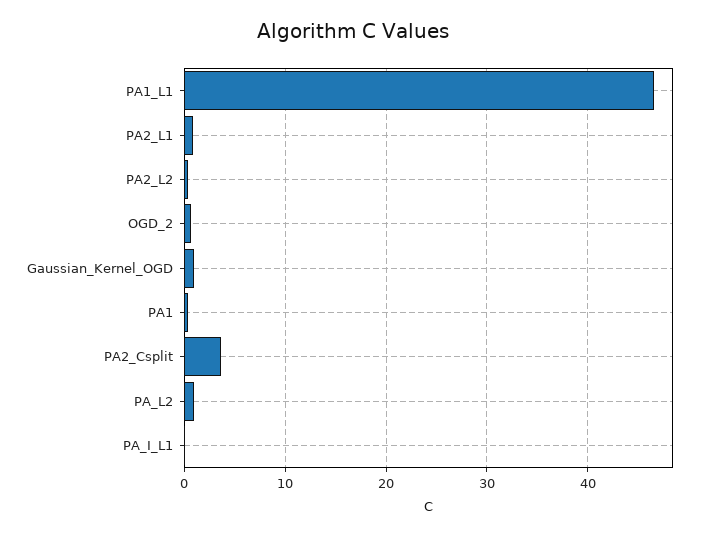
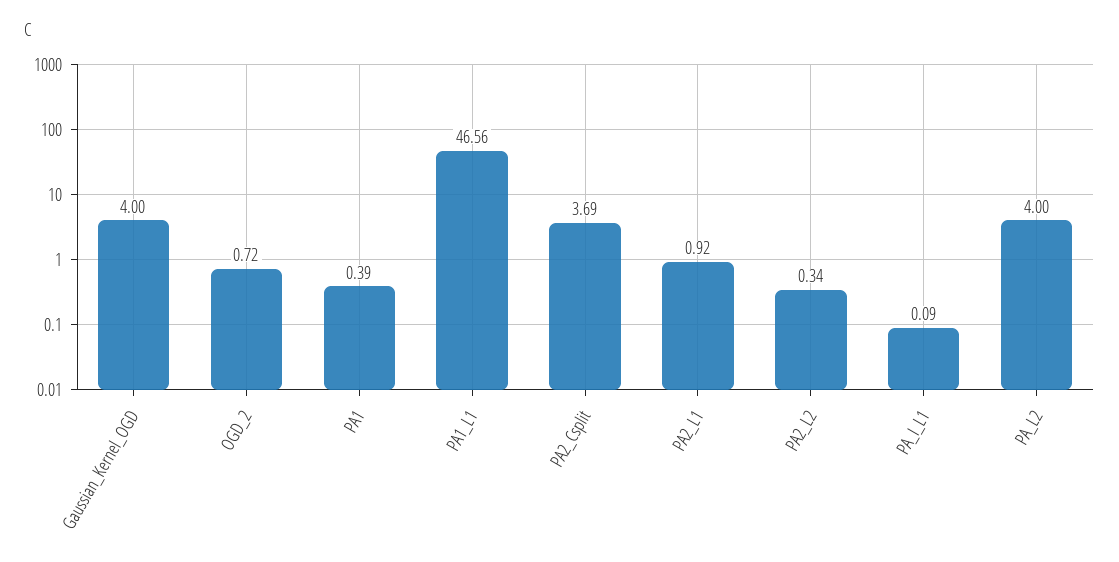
  {
    "PA1_L1": 46.56,
    "PA2_L1": 0.92,
    "PA2_L2": 0.34,
    "OGD_2": 0.72,
-   "Gaussian_Kernel_OGD": 1,
+   "Gaussian_Kernel_OGD": 4,
    "PA1": 0.39,
    "PA2_Csplit": 3.69,
-   "PA_L2": 1,
+   "PA_L2": 4,
    "PA_I_L1": 0.09
  }

